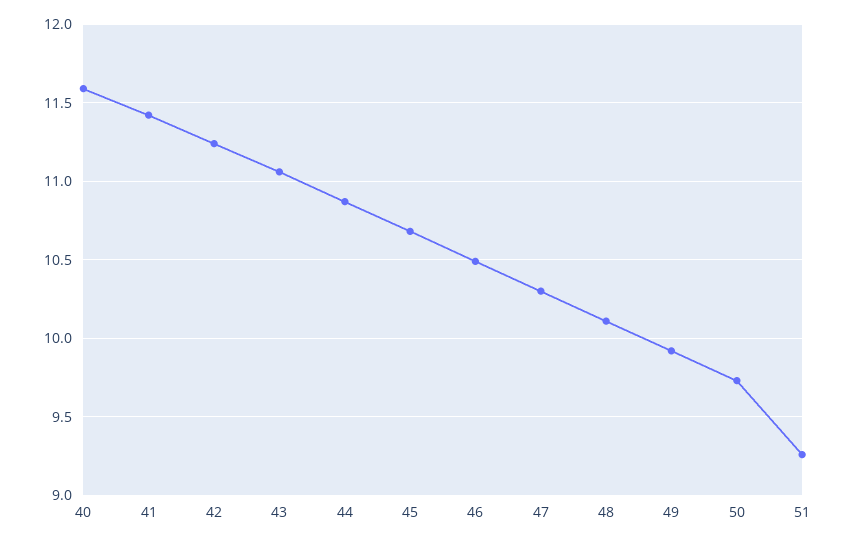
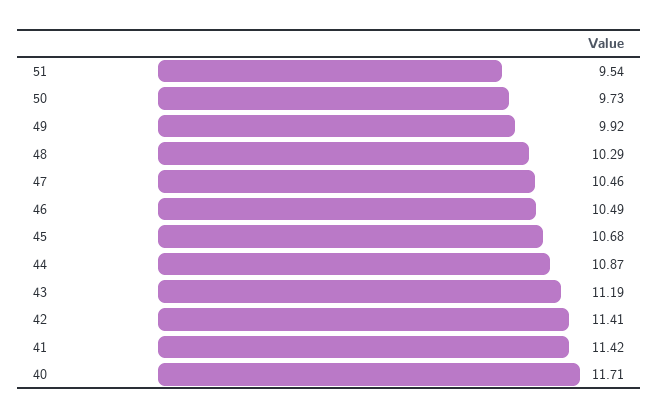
  {
-   "40": 11.6,
+   "40": 11.71,
    "41": 11.42,
-   "42": 11.25,
+   "42": 11.41,
-   "43": 11.05,
+   "43": 11.19,
    "44": 10.87,
    "45": 10.68,
    "46": 10.49,
-   "47": 10.3,
+   "47": 10.46,
-   "48": 10.1,
+   "48": 10.29,
    "49": 9.92,
    "50": 9.73,
-   "51": 9.25
+   "51": 9.54
  }

